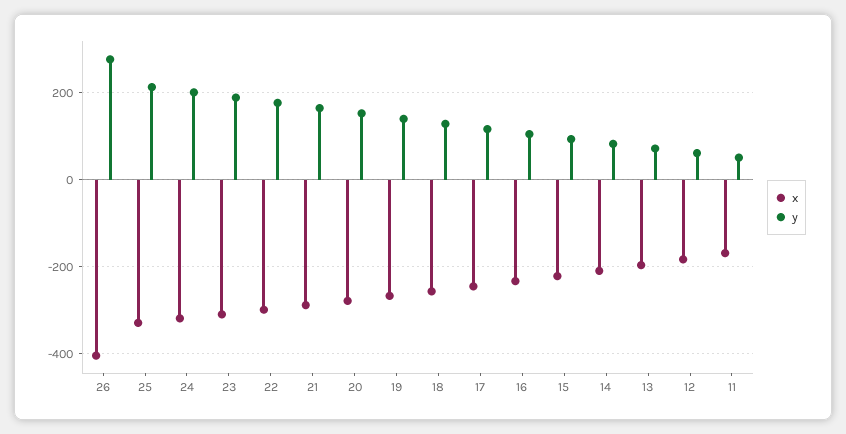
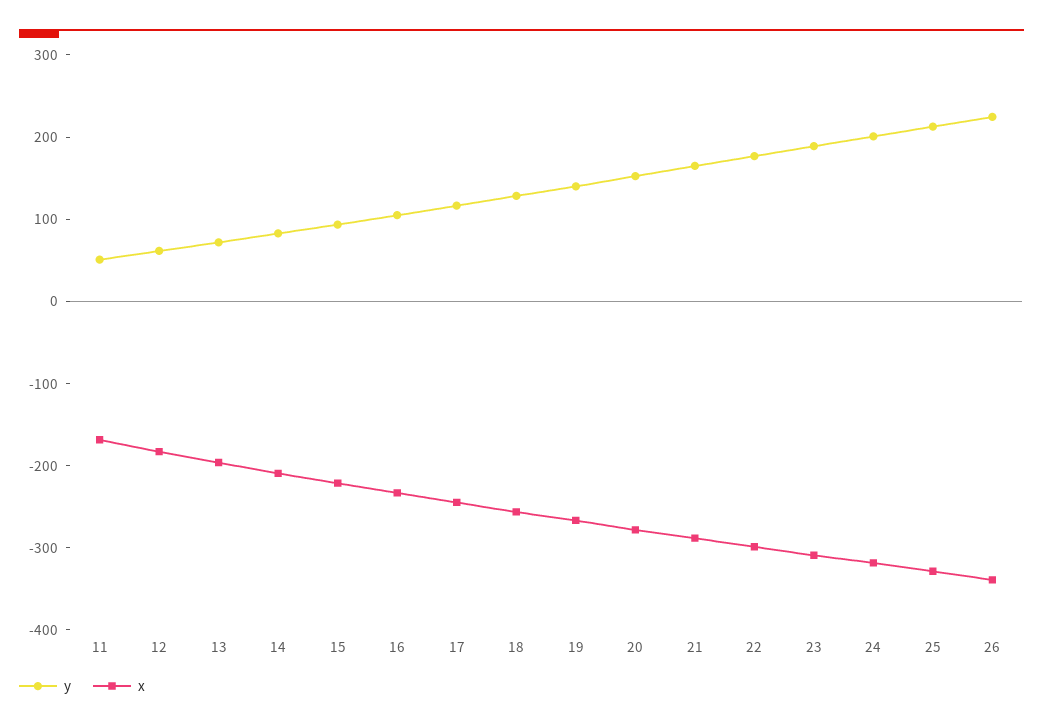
  {
    "x": {
-     "26": -400,
+     "26": -340,
      "25": -320,
      "24": -320,
      "23": -300,
      "22": -300,
      "21": -280,
      "20": -280,
      "19": -260,
      "18": -260,
      "17": -240,
      "16": -240,
      "15": -220,
      "14": -200,
      "13": -200,
      "12": -180,
      "11": -160
    },
    "y": {
-     "26": 280,
+     "26": 220,
      "25": 220,
      "24": 200,
      "23": 180,
      "22": 180,
      "21": 160,
      "20": 160,
      "19": 140,
      "18": 120,
      "17": 120,
      "16": 100,
      "15": 100,
      "14": 80,
      "13": 80,
      "12": 60,
      "11": 60
    }
  }

